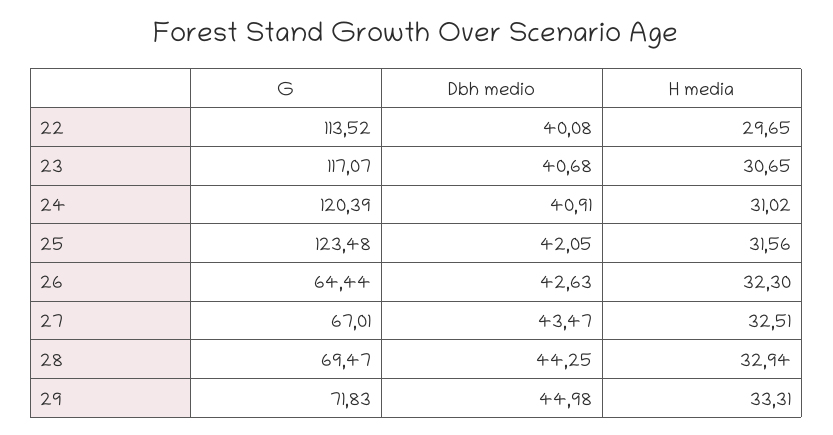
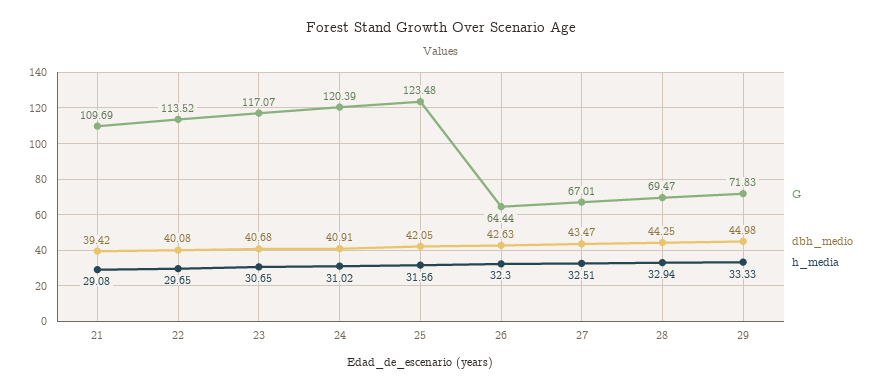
  {
    "G": {
      "22": 113.52,
      "23": 117.07,
      "24": 120.39,
      "25": 123.48,
      "26": 64.44,
      "27": 67.01,
      "28": 69.47,
-     "29": 71.83
+     "29": 71.83,
+     "21": 109.69
    },
    "Dbh medio": {
      "22": 40.08,
      "23": 40.68,
      "24": 40.91,
      "25": 42.05,
      "26": 42.63,
      "27": 43.47,
      "28": 44.25,
-     "29": 44.98
+     "29": 44.98,
+     "21": 39.42
    },
    "H media": {
      "22": 29.65,
      "23": 30.65,
      "24": 31.02,
      "25": 31.56,
      "26": 32.3,
      "27": 32.51,
      "28": 32.94,
-     "29": 33.31
+     "29": 33.33,
+     "21": 29.08
    }
  }

